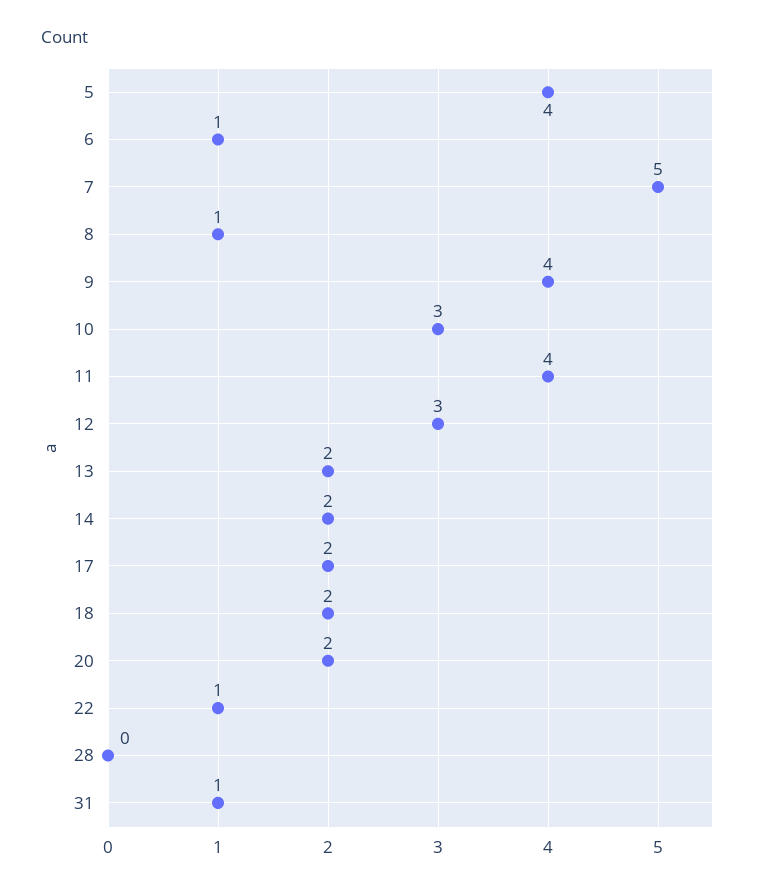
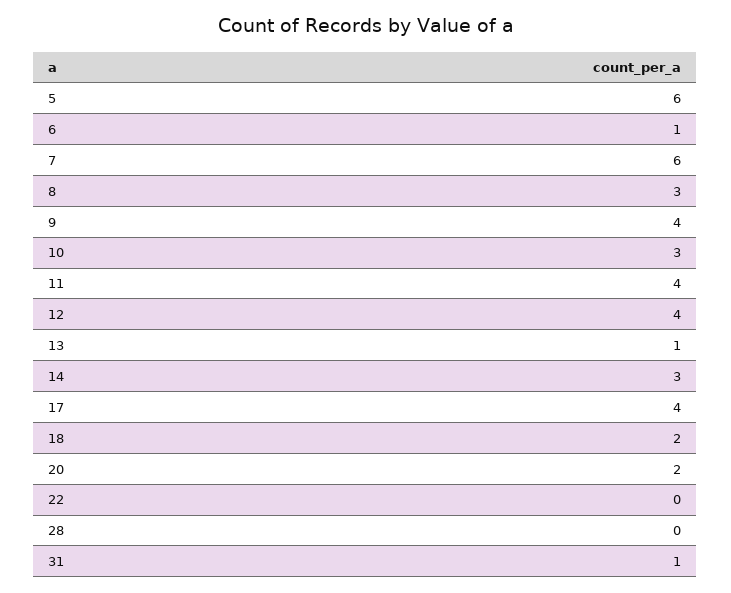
  {
-   "5": 4,
+   "5": 6,
    "6": 1,
-   "7": 5,
+   "7": 6,
-   "8": 1,
+   "8": 3,
    "9": 4,
    "10": 3,
    "11": 4,
-   "12": 3,
+   "12": 4,
-   "13": 2,
+   "13": 1,
-   "14": 2,
+   "14": 3,
-   "17": 2,
+   "17": 4,
    "18": 2,
    "20": 2,
-   "22": 1,
+   "22": 0,
    "28": 0,
    "31": 1
  }

